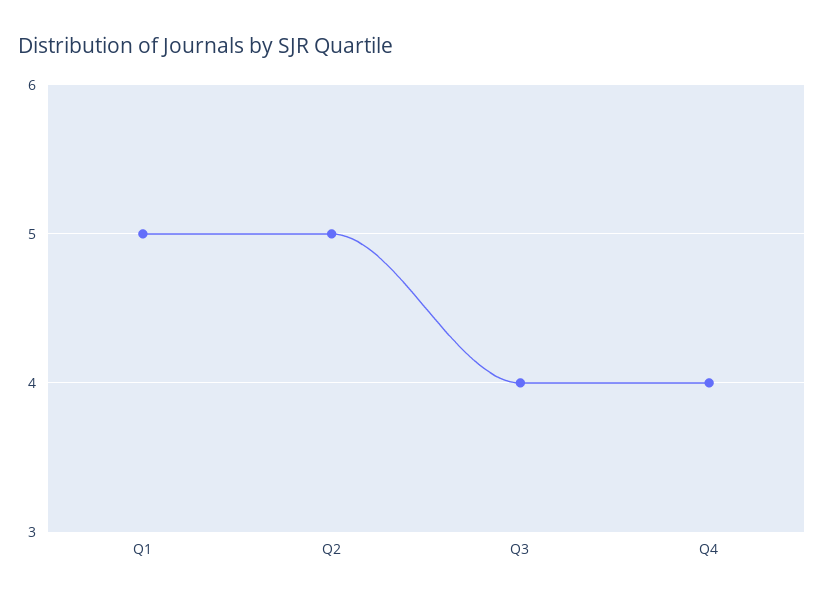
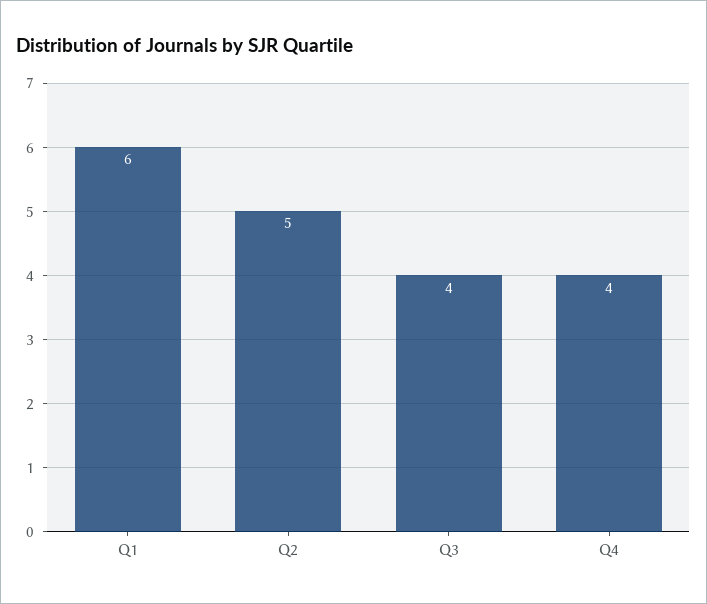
  {
-   "Q1": 5,
+   "Q1": 6,
    "Q2": 5,
    "Q3": 4,
    "Q4": 4
  }

